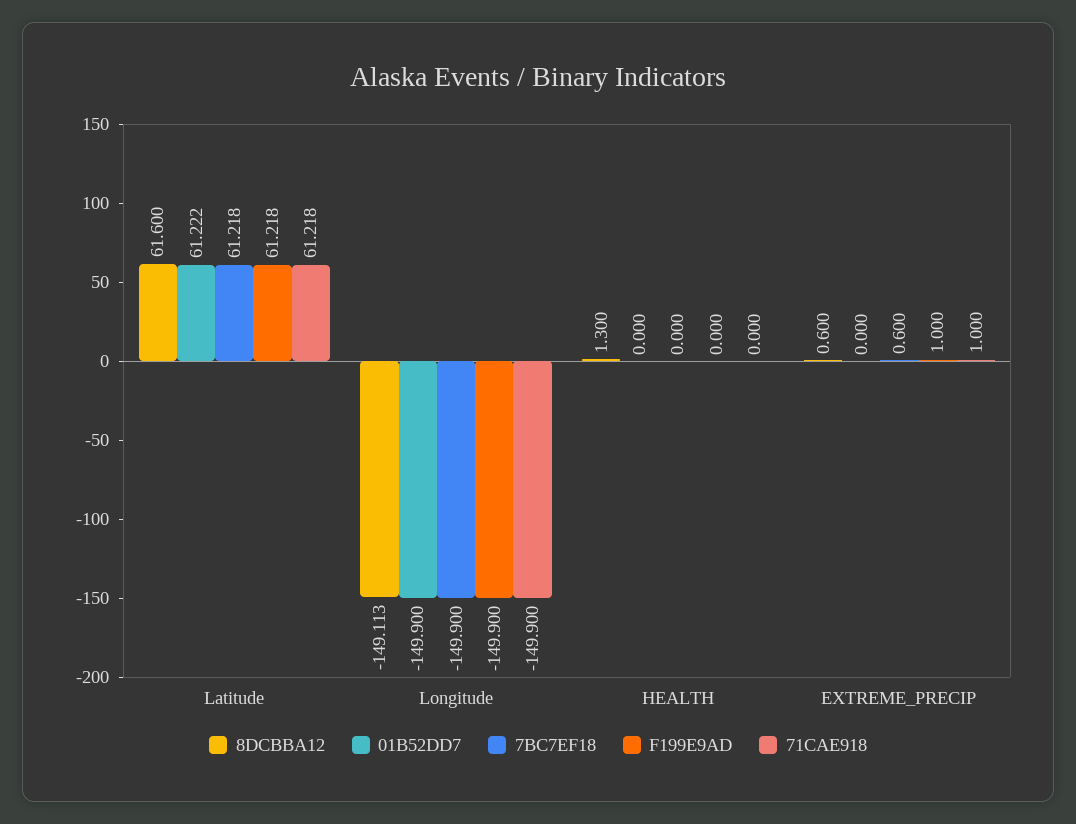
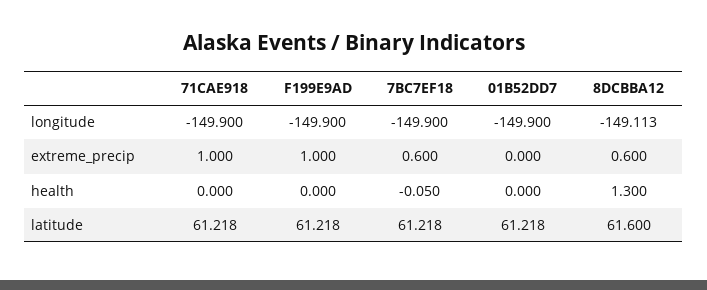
  {
    "8DCBBA12": {
      "Latitude": 61.6,
      "Longitude": -149.113,
      "HEALTH": 1.3,
      "EXTREME_PRECIP": 0.6
    },
    "01B52DD7": {
-     "Latitude": 61.222,
+     "Latitude": 61.218,
      "Longitude": -149.9,
      "HEALTH": 0,
      "EXTREME_PRECIP": 0
    },
    "7BC7EF18": {
      "Latitude": 61.218,
      "Longitude": -149.9,
-     "HEALTH": 0,
+     "HEALTH": -0.05,
      "EXTREME_PRECIP": 0.6
    },
    "F199E9AD": {
      "Latitude": 61.218,
      "Longitude": -149.9,
      "HEALTH": 0,
      "EXTREME_PRECIP": 1
    },
    "71CAE918": {
      "Latitude": 61.218,
      "Longitude": -149.9,
      "HEALTH": 0,
      "EXTREME_PRECIP": 1
    }
  }

